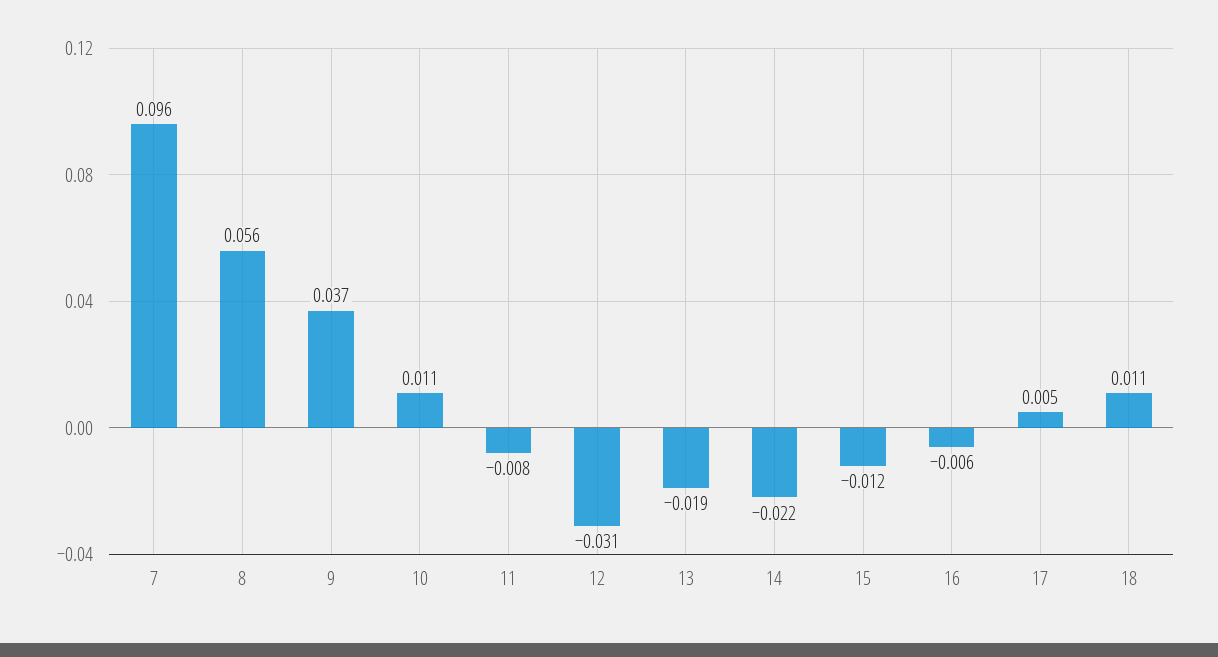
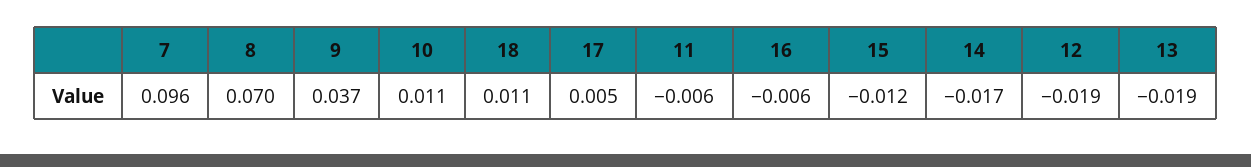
  {
    "7": 0.096,
-   "8": 0.056,
+   "8": 0.07,
    "9": 0.037,
    "10": 0.011,
-   "11": -0.008,
+   "11": -0.006,
-   "12": -0.031,
+   "12": -0.019,
    "13": -0.019,
-   "14": -0.022,
+   "14": -0.017,
    "15": -0.012,
    "16": -0.006,
    "17": 0.005,
    "18": 0.011
  }

